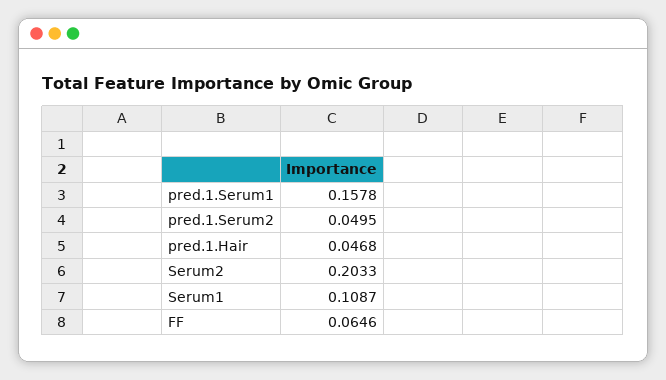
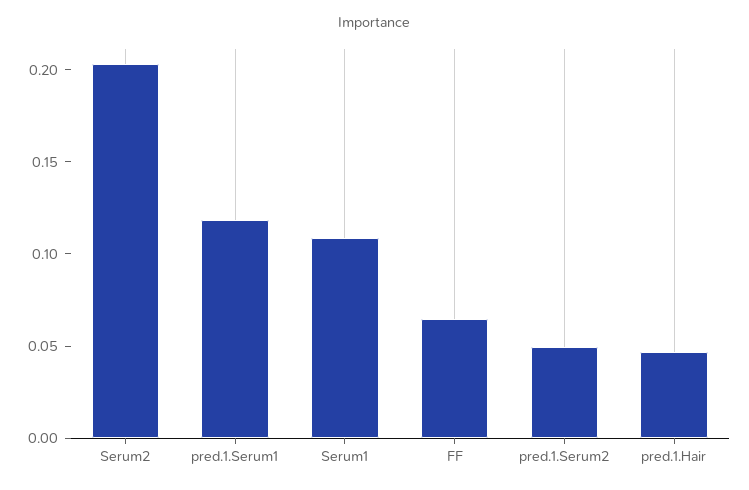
  {
-   "pred.1.Serum1": 0.1578,
+   "pred.1.Serum1": 0.12,
    "pred.1.Serum2": 0.0495,
    "pred.1.Hair": 0.0468,
    "Serum2": 0.2033,
    "Serum1": 0.1087,
    "FF": 0.0646
  }

